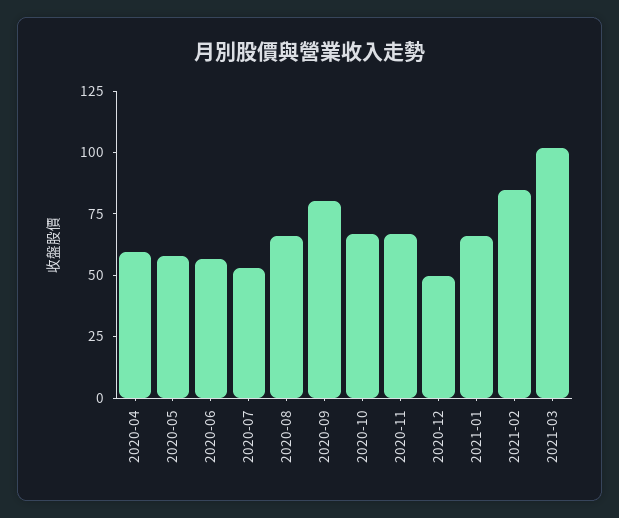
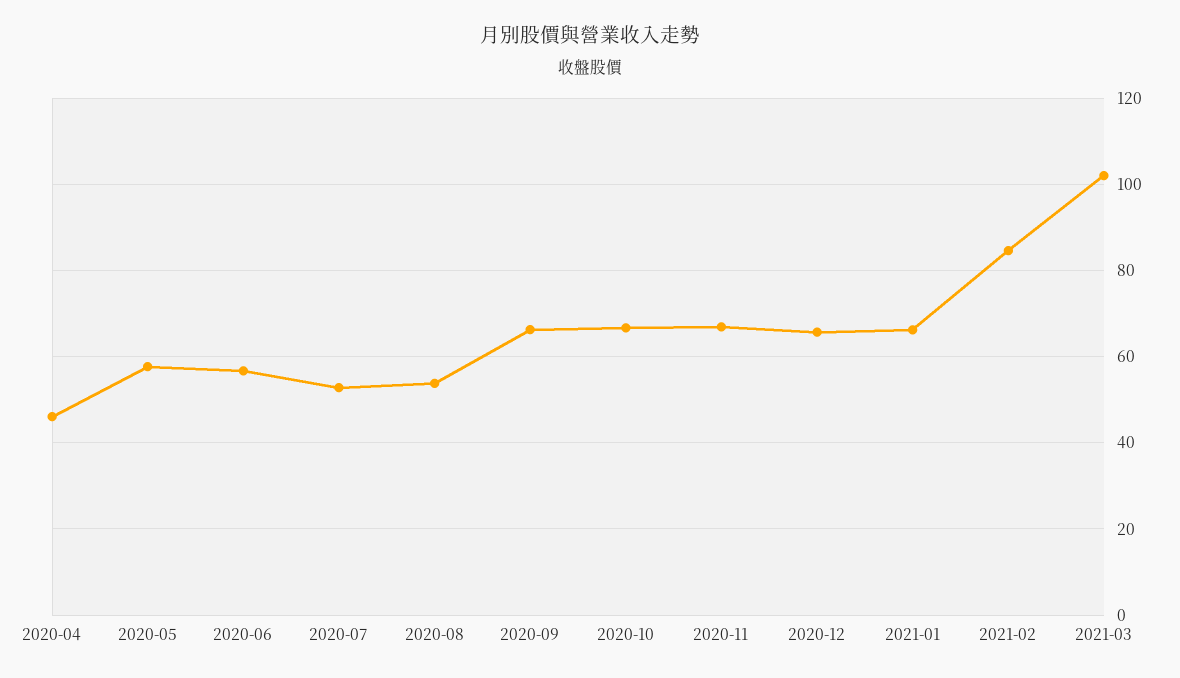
  {
-   "2020-04": 60,
+   "2020-04": 46,
    "2020-05": 58,
    "2020-06": 56,
    "2020-07": 52,
-   "2020-08": 65,
+   "2020-08": 54,
-   "2020-09": 80,
+   "2020-09": 66,
    "2020-10": 66,
    "2020-11": 66,
-   "2020-12": 50,
+   "2020-12": 66,
    "2021-01": 66,
    "2021-02": 84,
    "2021-03": 102
  }

